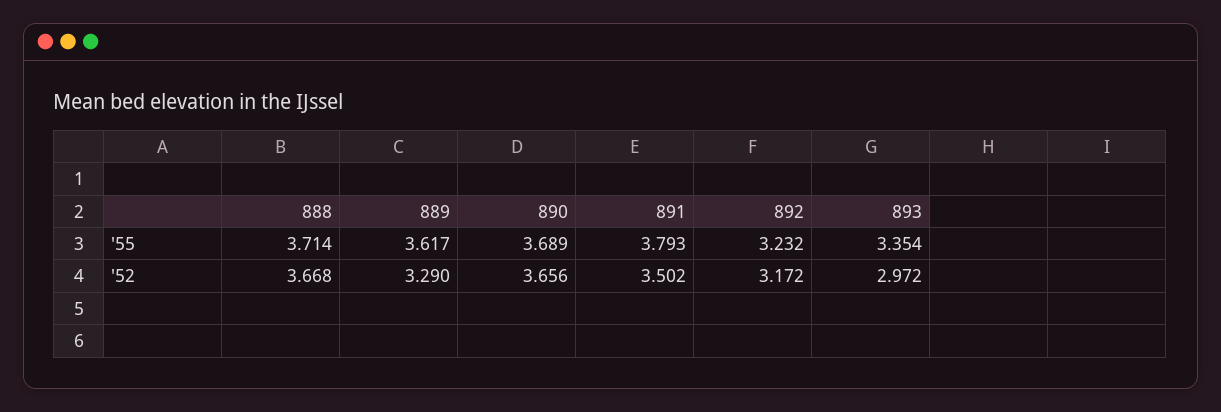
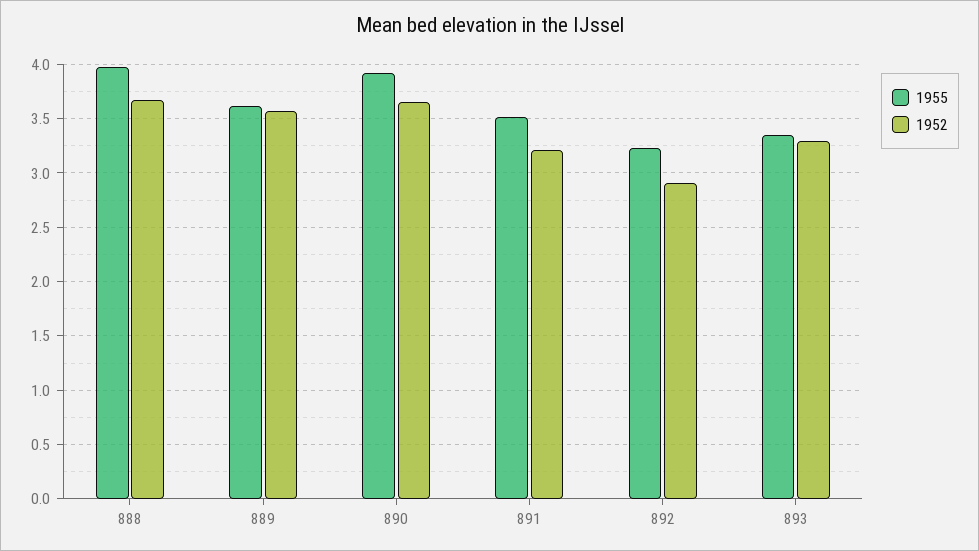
  {
    "'55": {
-     "888": 3.714,
+     "888": 4,
      "889": 3.617,
-     "890": 3.689,
+     "890": 3.9,
-     "891": 3.793,
+     "891": 3.5,
      "892": 3.232,
      "893": 3.354
    },
    "'52": {
      "888": 3.668,
-     "889": 3.29,
+     "889": 3.6,
      "890": 3.656,
-     "891": 3.502,
+     "891": 3.2,
-     "892": 3.172,
+     "892": 2.9,
-     "893": 2.972
+     "893": 3.3
    }
  }

